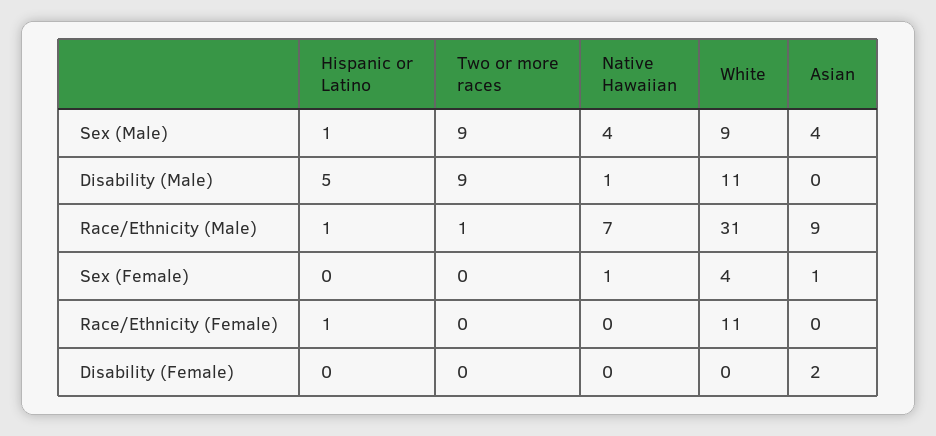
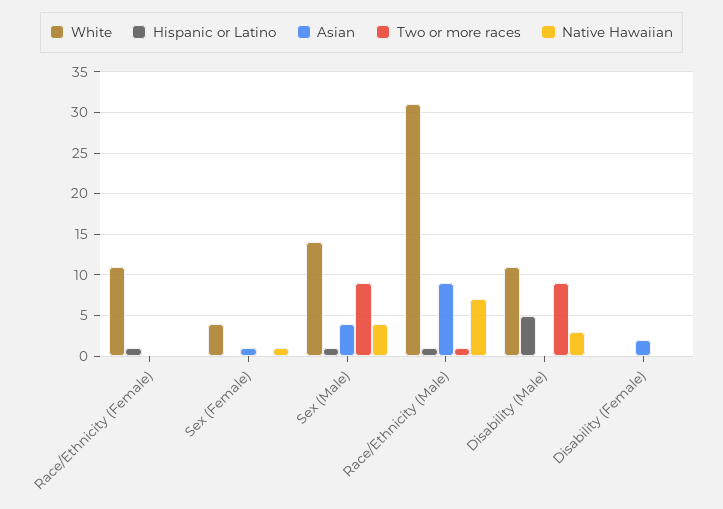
  {
    "Hispanic or Latino": {
      "Sex (Male)": 1,
      "Disability (Male)": 5,
      "Race/Ethnicity (Male)": 1,
      "Sex (Female)": 0,
      "Race/Ethnicity (Female)": 1,
      "Disability (Female)": 0
    },
    "Two or more races": {
      "Sex (Male)": 9,
      "Disability (Male)": 9,
      "Race/Ethnicity (Male)": 1,
      "Sex (Female)": 0,
      "Race/Ethnicity (Female)": 0,
      "Disability (Female)": 0
    },
    "Native Hawaiian": {
      "Sex (Male)": 4,
-     "Disability (Male)": 1,
+     "Disability (Male)": 3,
      "Race/Ethnicity (Male)": 7,
      "Sex (Female)": 1,
      "Race/Ethnicity (Female)": 0,
      "Disability (Female)": 0
    },
    "White": {
-     "Sex (Male)": 9,
+     "Sex (Male)": 14,
      "Disability (Male)": 11,
      "Race/Ethnicity (Male)": 31,
      "Sex (Female)": 4,
      "Race/Ethnicity (Female)": 11,
      "Disability (Female)": 0
    },
    "Asian": {
      "Sex (Male)": 4,
      "Disability (Male)": 0,
      "Race/Ethnicity (Male)": 9,
      "Sex (Female)": 1,
      "Race/Ethnicity (Female)": 0,
      "Disability (Female)": 2
    }
  }

